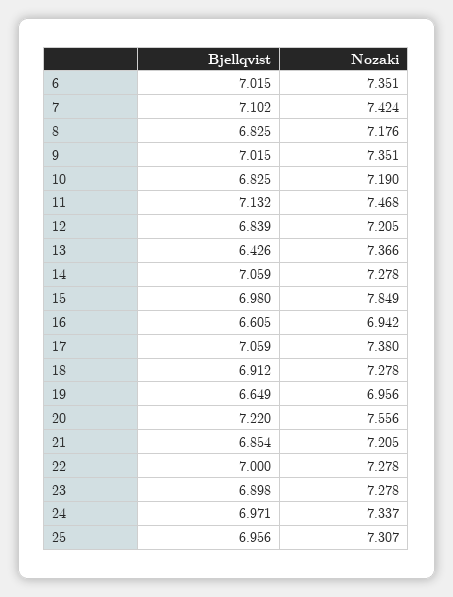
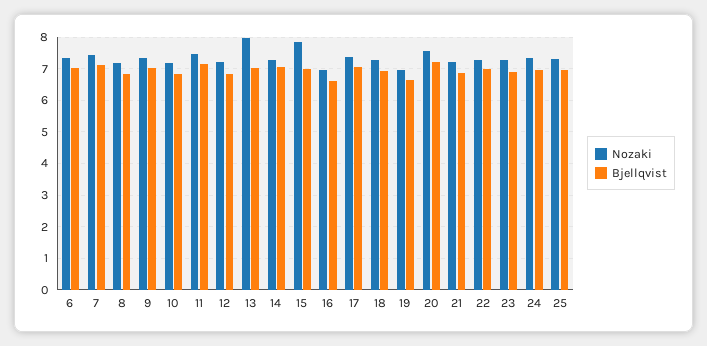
  {
    "Bjellqvist": {
      "6": 7.015,
      "7": 7.102,
      "8": 6.825,
      "9": 7.015,
      "10": 6.825,
      "11": 7.132,
      "12": 6.839,
-     "13": 6.426,
+     "13": 7,
      "14": 7.059,
      "15": 6.98,
      "16": 6.605,
      "17": 7.059,
      "18": 6.912,
      "19": 6.649,
      "20": 7.22,
      "21": 6.854,
      "22": 7,
      "23": 6.898,
      "24": 6.971,
      "25": 6.956
    },
    "Nozaki": {
      "6": 7.351,
      "7": 7.424,
      "8": 7.176,
      "9": 7.351,
      "10": 7.19,
      "11": 7.468,
      "12": 7.205,
-     "13": 7.366,
+     "13": 8,
      "14": 7.278,
      "15": 7.849,
      "16": 6.942,
      "17": 7.38,
      "18": 7.278,
      "19": 6.956,
      "20": 7.556,
      "21": 7.205,
      "22": 7.278,
      "23": 7.278,
      "24": 7.337,
      "25": 7.307
    }
  }

